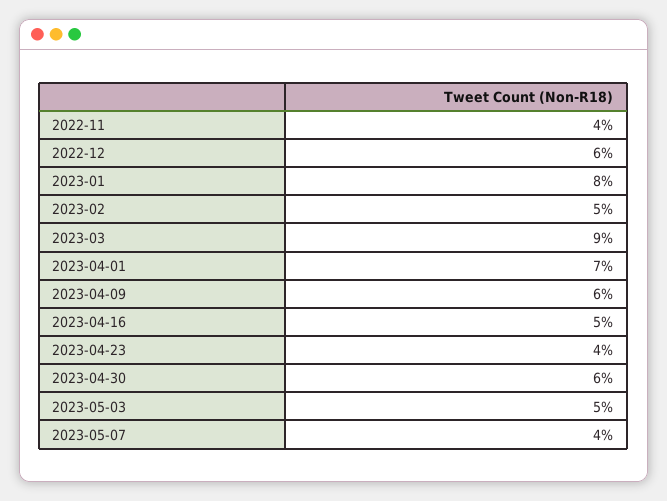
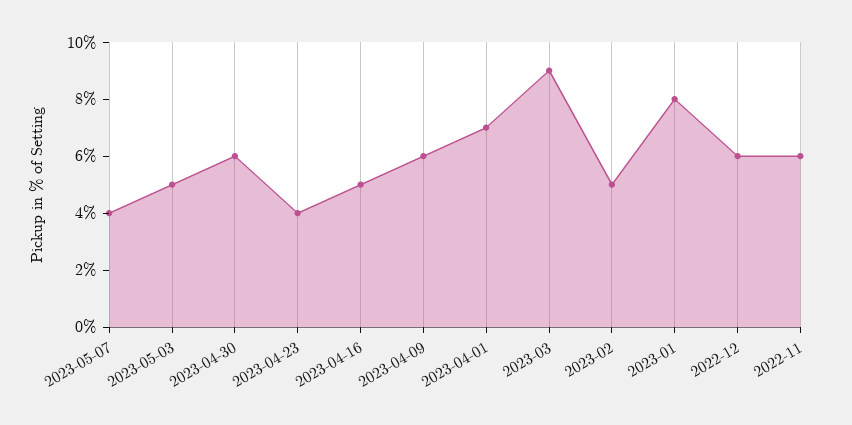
  {
-   "2022-11": 4,
+   "2022-11": 6,
    "2022-12": 6,
    "2023-01": 8,
    "2023-02": 5,
    "2023-03": 9,
    "2023-04-01": 7,
    "2023-04-09": 6,
    "2023-04-16": 5,
    "2023-04-23": 4,
    "2023-04-30": 6,
    "2023-05-03": 5,
    "2023-05-07": 4
  }

